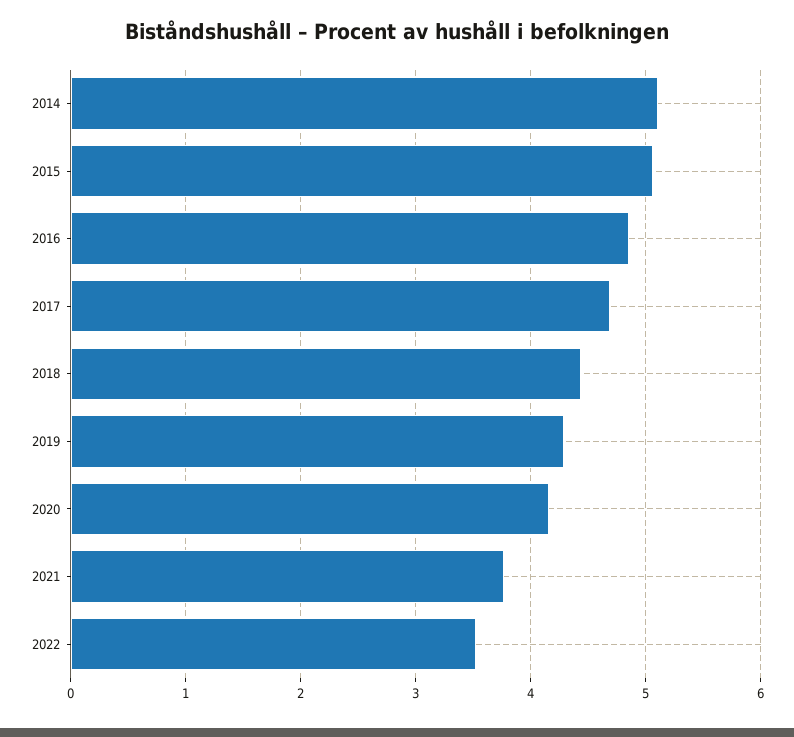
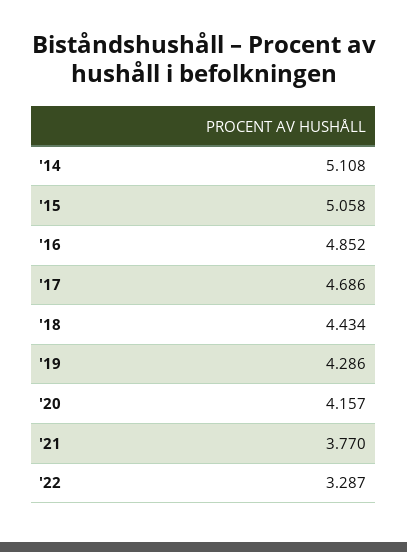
  {
    "2014": 5.108,
    "2015": 5.058,
    "2016": 4.852,
    "2017": 4.686,
    "2018": 4.434,
    "2019": 4.286,
    "2020": 4.157,
    "2021": 3.77,
-   "2022": 3.5
+   "2022": 3.287
  }

